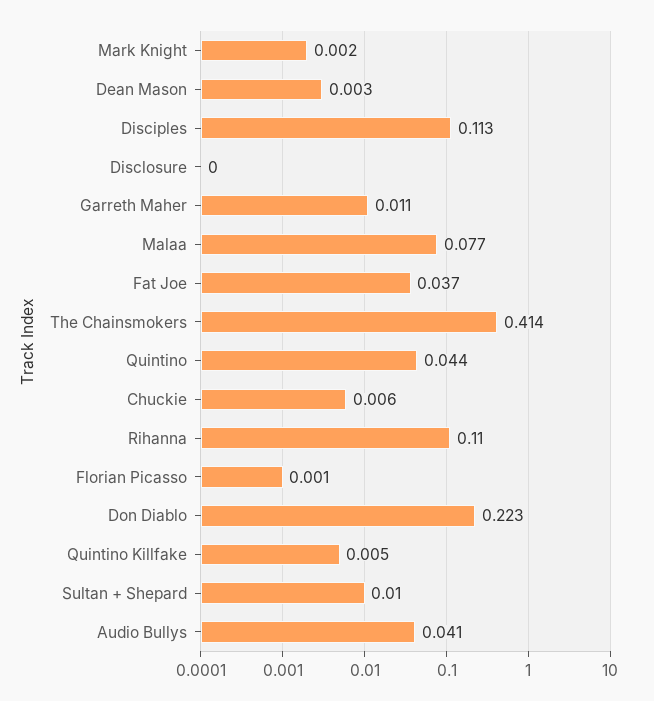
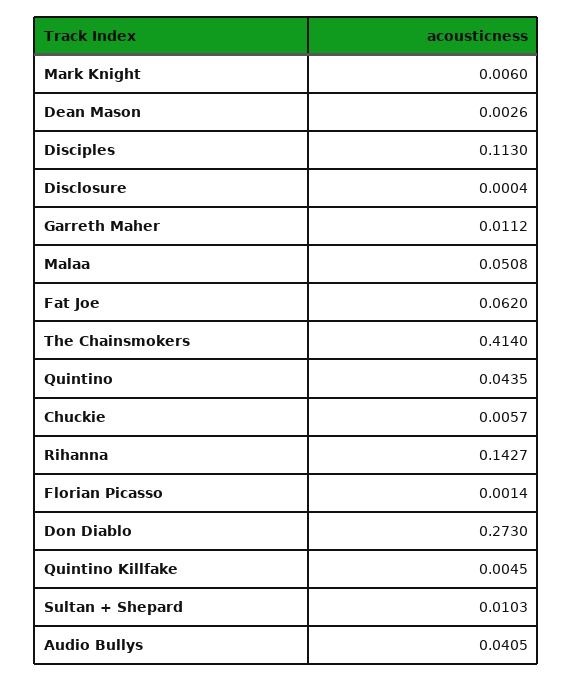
  {
-   "Mark Knight": 0.002,
+   "Mark Knight": 0.006,
    "Dean Mason": 0.0026,
    "Disciples": 0.113,
    "Disclosure": 0.0004,
    "Garreth Maher": 0.0112,
-   "Malaa": 0.077,
+   "Malaa": 0.0508,
-   "Fat Joe": 0.037,
+   "Fat Joe": 0.062,
    "The Chainsmokers": 0.414,
    "Quintino": 0.0435,
    "Chuckie": 0.0057,
-   "Rihanna": 0.11,
+   "Rihanna": 0.1427,
    "Florian Picasso": 0.0014,
-   "Don Diablo": 0.223,
+   "Don Diablo": 0.273,
    "Quintino Killfake": 0.0045,
    "Sultan + Shepard": 0.0103,
    "Audio Bullys": 0.0405
  }

